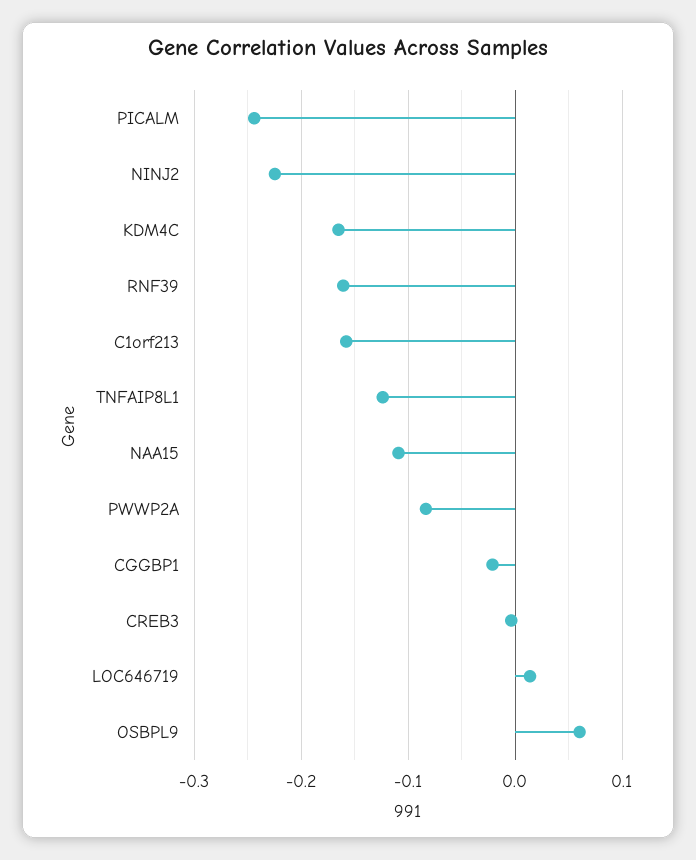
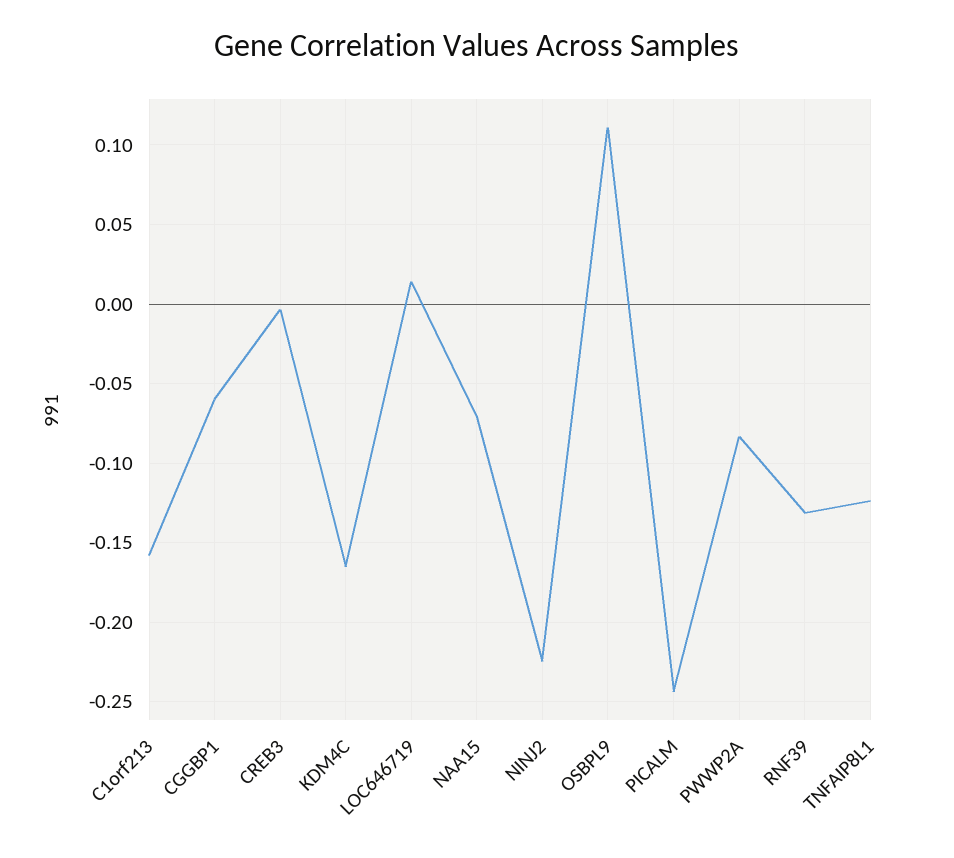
  {
    "PICALM": -0.245,
    "NINJ2": -0.225,
    "KDM4C": -0.165,
-   "RNF39": -0.16,
+   "RNF39": -0.13,
    "C1orf213": -0.16,
    "TNFAIP8L1": -0.125,
-   "NAA15": -0.11,
+   "NAA15": -0.07,
    "PWWP2A": -0.085,
-   "CGGBP1": -0.02,
+   "CGGBP1": -0.06,
    "CREB3": -0.005,
    "LOC646719": 0.015,
-   "OSBPL9": 0.06
+   "OSBPL9": 0.11
  }

